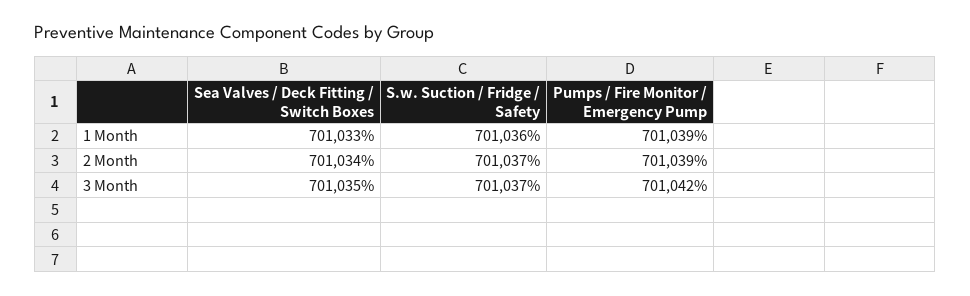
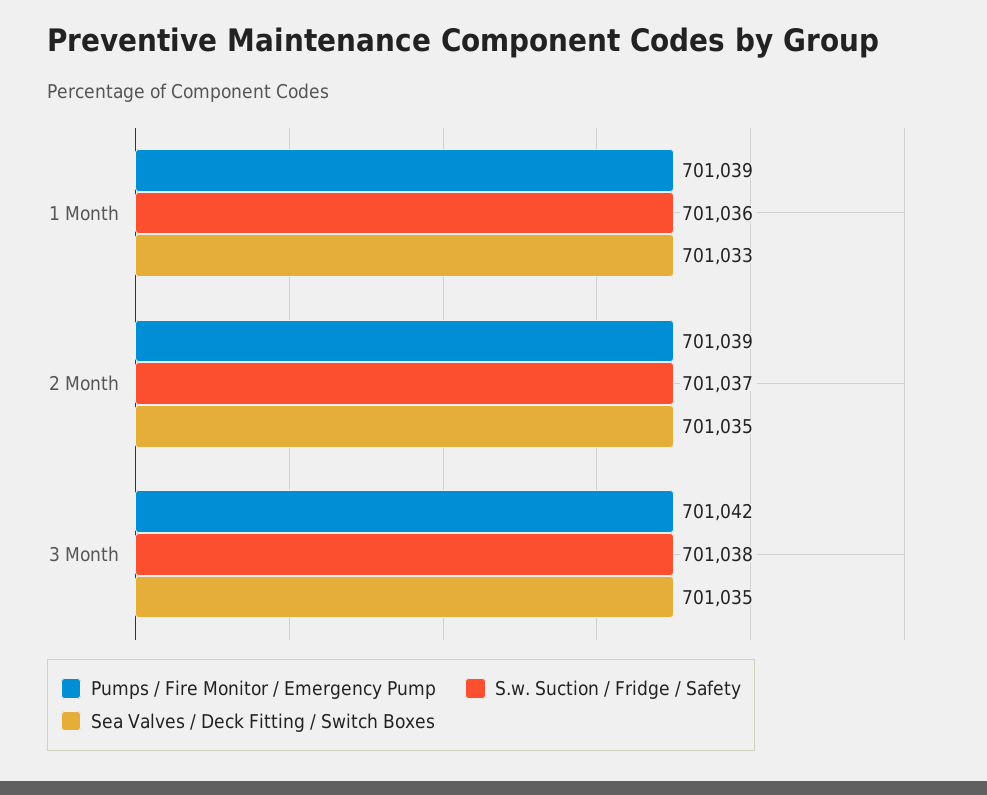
  {
    "Sea Valves / Deck Fitting / Switch Boxes": {
      "1 Month": 701033,
-     "2 Month": 701034,
+     "2 Month": 701035,
      "3 Month": 701035
    },
    "S.w. Suction / Fridge / Safety": {
      "1 Month": 701036,
      "2 Month": 701037,
-     "3 Month": 701037
+     "3 Month": 701038
    },
    "Pumps / Fire Monitor / Emergency Pump": {
      "1 Month": 701039,
      "2 Month": 701039,
      "3 Month": 701042
    }
  }

